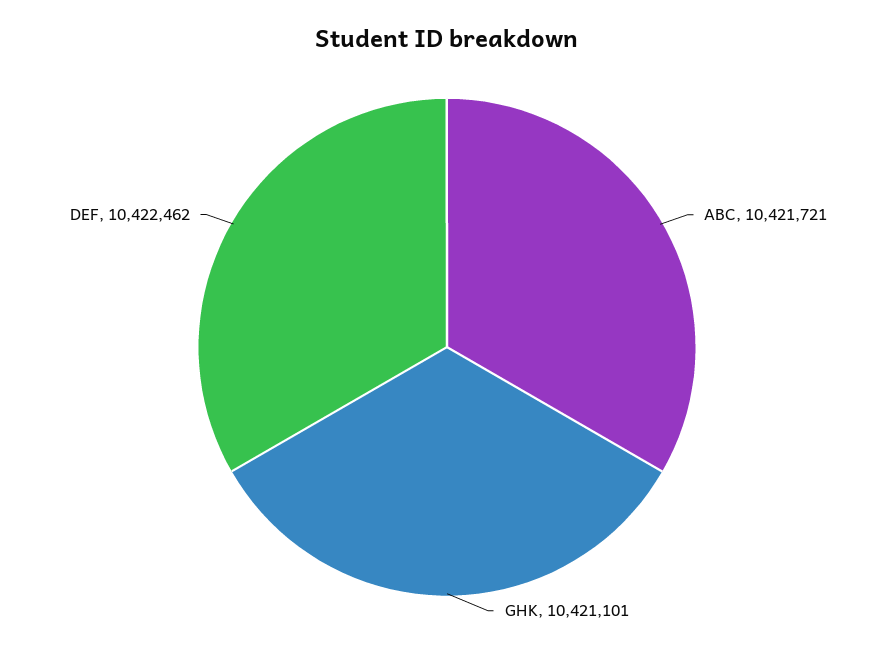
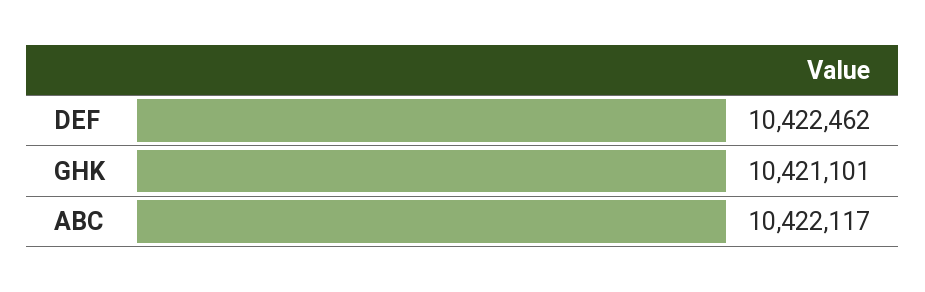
  {
-   "ABC": 10421721,
+   "ABC": 10422117,
    "GHK": 10421101,
    "DEF": 10422462
  }

